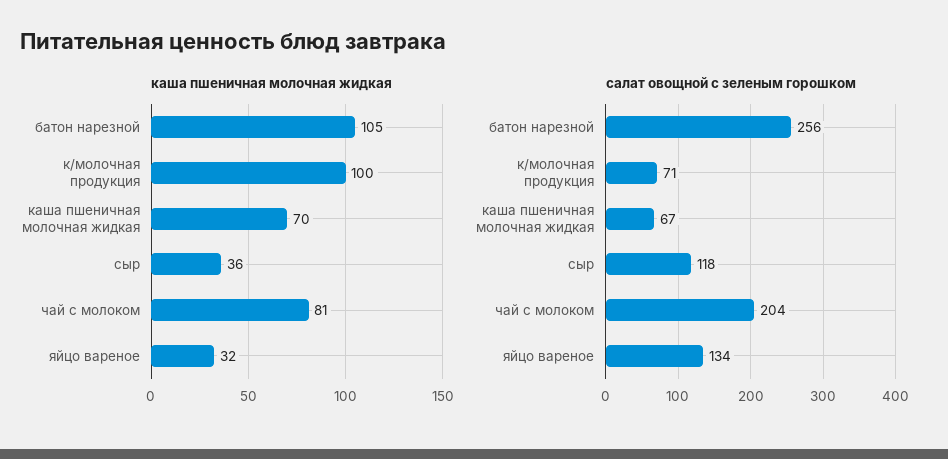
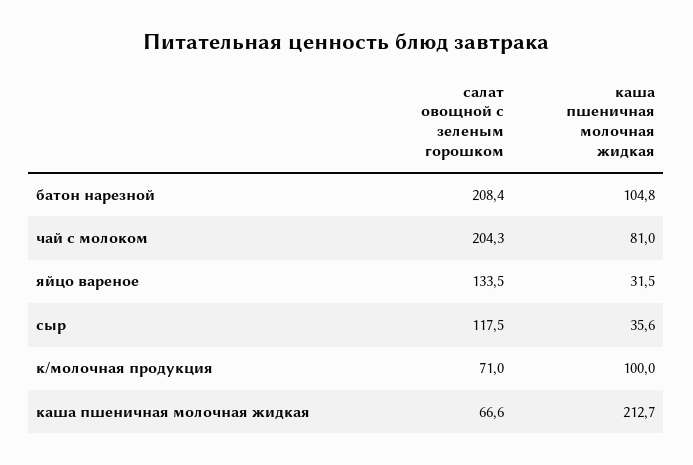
  {
    "каша пшеничная молочная жидкая": {
      "батон нарезной": 104.8,
      "к/молочная продукция": 100,
-     "каша пшеничная молочная жидкая": 70,
+     "каша пшеничная молочная жидкая": 212.7,
      "сыр": 35.6,
      "чай с молоком": 81,
      "яйцо вареное": 31.5
    },
    "салат овощной с зеленым горошком": {
-     "батон нарезной": 256,
+     "батон нарезной": 208.4,
      "к/молочная продукция": 71,
      "каша пшеничная молочная жидкая": 66.6,
      "сыр": 117.5,
      "чай с молоком": 204.3,
      "яйцо вареное": 133.5
    }
  }

